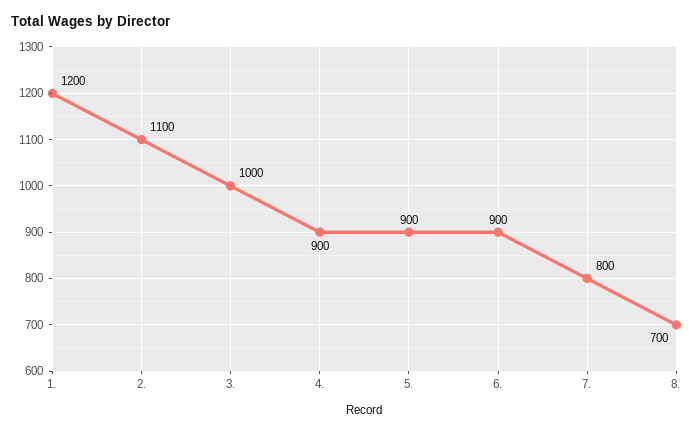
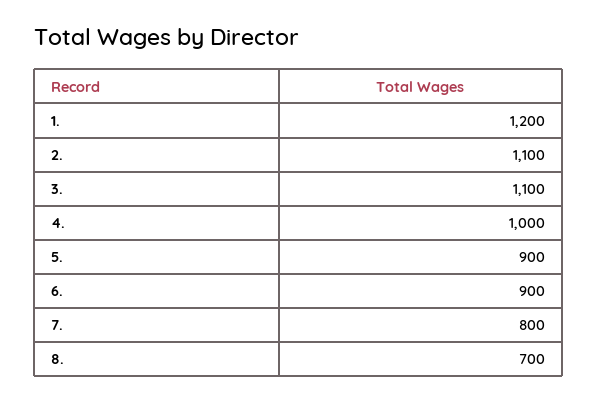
  {
    "1.": 1200,
    "2.": 1100,
-   "3.": 1000,
+   "3.": 1100,
-   "4.": 900,
+   "4.": 1000,
    "5.": 900,
    "6.": 900,
    "7.": 800,
    "8.": 700
  }

